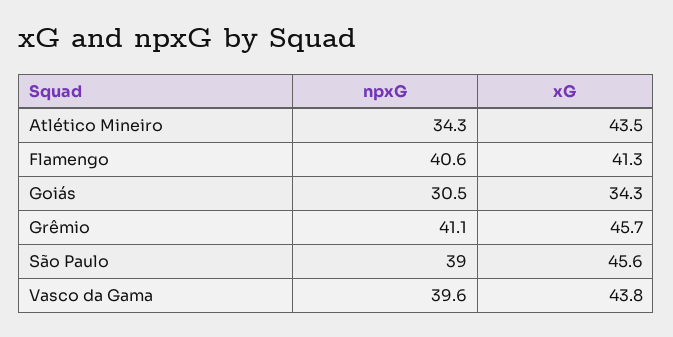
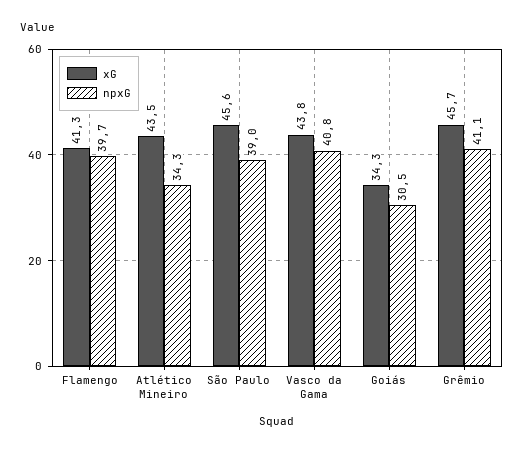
  {
    "npxG": {
      "Atlético Mineiro": 34.3,
-     "Flamengo": 40.6,
+     "Flamengo": 39.7,
      "Goiás": 30.5,
      "Grêmio": 41.1,
      "São Paulo": 39,
-     "Vasco da Gama": 39.6
+     "Vasco da Gama": 40.8
    },
    "xG": {
      "Atlético Mineiro": 43.5,
      "Flamengo": 41.3,
      "Goiás": 34.3,
      "Grêmio": 45.7,
      "São Paulo": 45.6,
      "Vasco da Gama": 43.8
    }
  }

